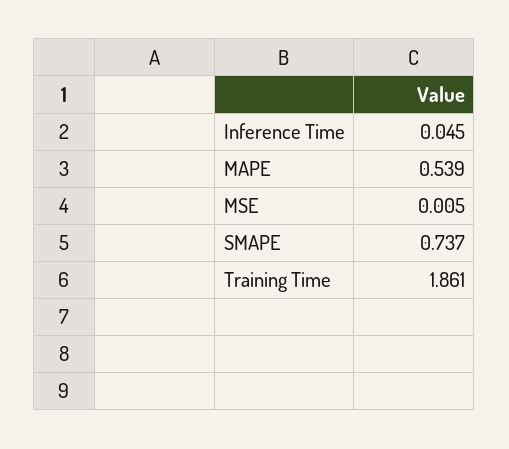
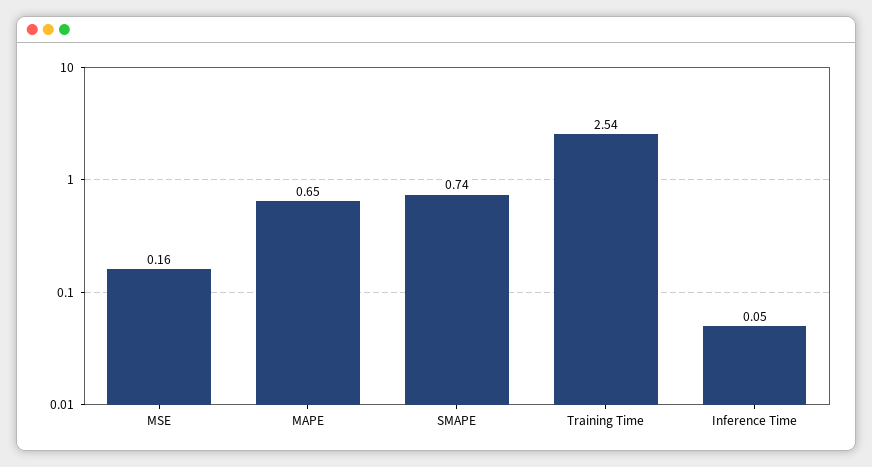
  {
    "Inference Time": 0.045,
-   "MAPE": 0.539,
+   "MAPE": 0.65,
-   "MSE": 0.005,
+   "MSE": 0.16,
    "SMAPE": 0.737,
-   "Training Time": 1.861
+   "Training Time": 2.54
  }

